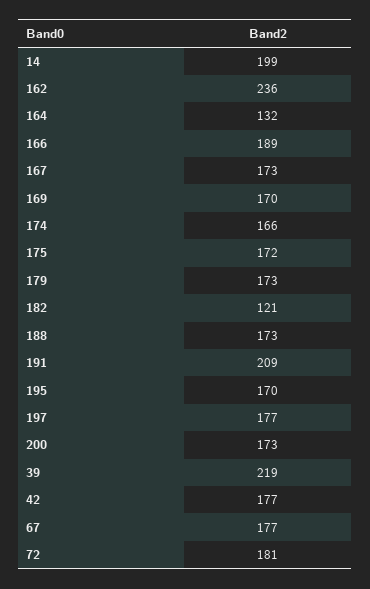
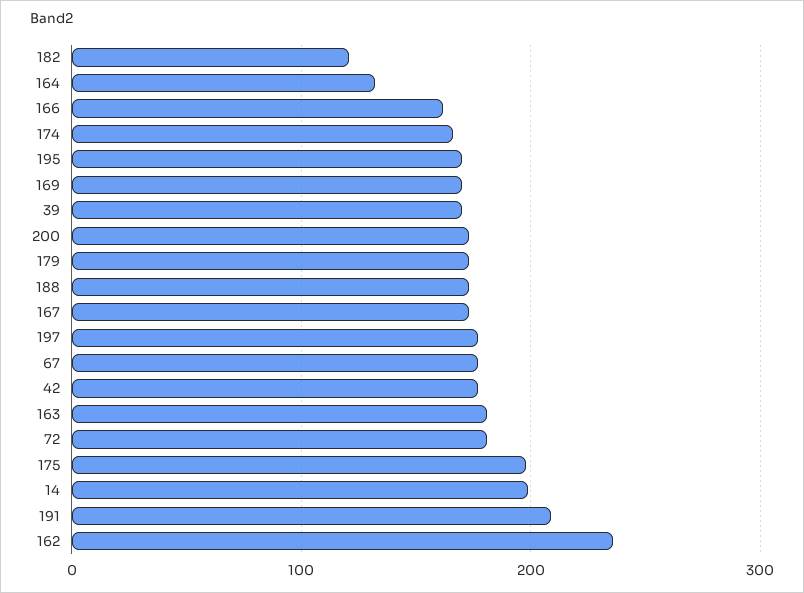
  {
    "14": 199,
    "162": 236,
    "164": 132,
-   "166": 189,
+   "166": 160,
    "167": 173,
    "169": 170,
    "174": 166,
-   "175": 172,
+   "175": 200,
    "179": 173,
    "182": 121,
    "188": 173,
    "191": 209,
    "195": 170,
    "197": 177,
    "200": 173,
-   "39": 219,
+   "39": 170,
    "42": 177,
    "67": 177,
-   "72": 181
+   "72": 181,
+   "163": 180
  }

